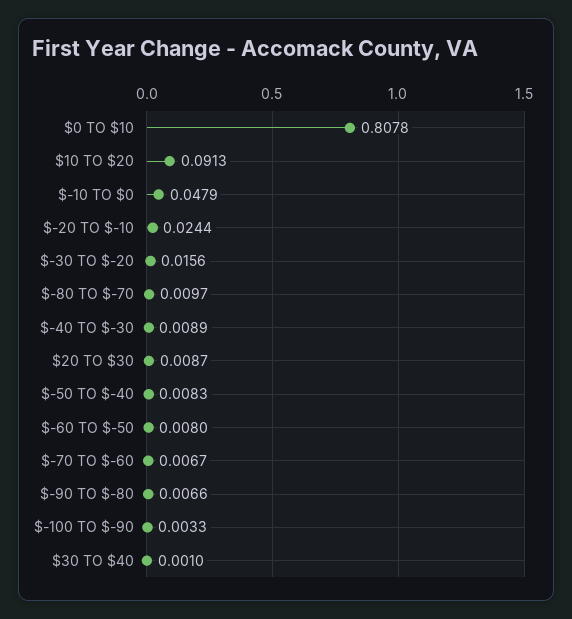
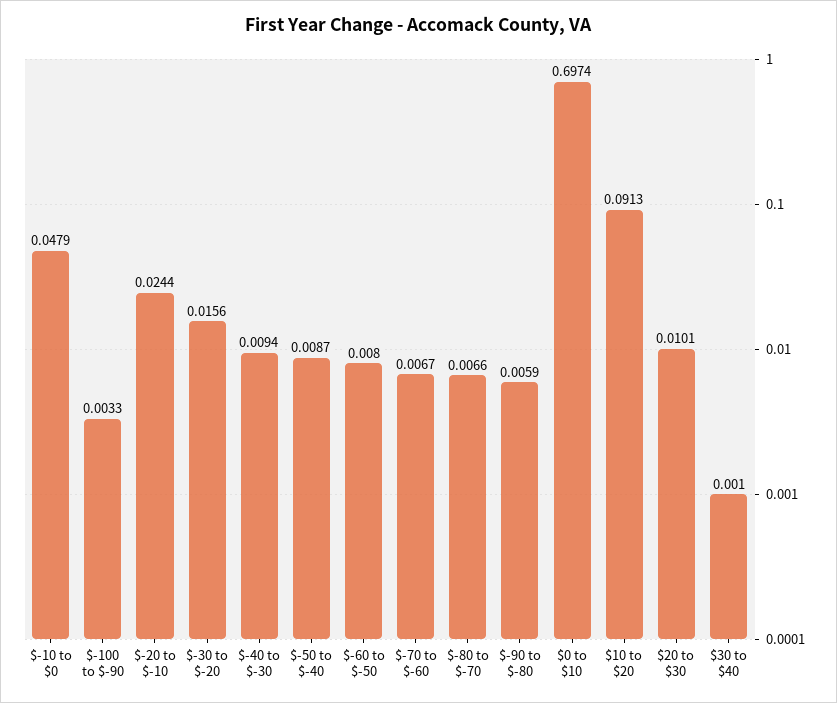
  {
-   "$0 TO $10": 0.8078,
+   "$0 TO $10": 0.6974,
    "$10 TO $20": 0.0913,
    "$-10 TO $0": 0.0479,
    "$-20 TO $-10": 0.0244,
    "$-30 TO $-20": 0.0156,
-   "$-80 TO $-70": 0.0097,
+   "$-80 TO $-70": 0.0066,
-   "$-40 TO $-30": 0.0089,
+   "$-40 TO $-30": 0.0094,
-   "$20 TO $30": 0.0087,
+   "$20 TO $30": 0.0101,
-   "$-50 TO $-40": 0.0083,
+   "$-50 TO $-40": 0.0087,
    "$-60 TO $-50": 0.008,
    "$-70 TO $-60": 0.0067,
-   "$-90 TO $-80": 0.0066,
+   "$-90 TO $-80": 0.0059,
    "$-100 TO $-90": 0.0033,
    "$30 TO $40": 0.001
  }

